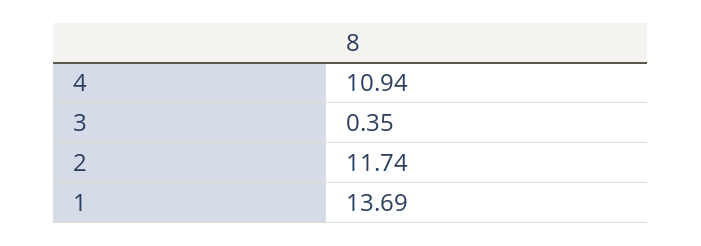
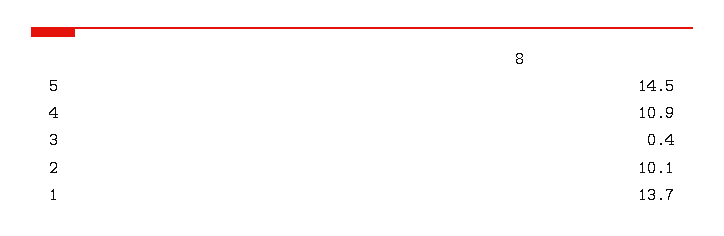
  {
    "4": 10.94,
    "3": 0.35,
-   "2": 11.74,
+   "2": 10.1,
-   "1": 13.69
+   "1": 13.69,
+   "5": 14.5
  }

